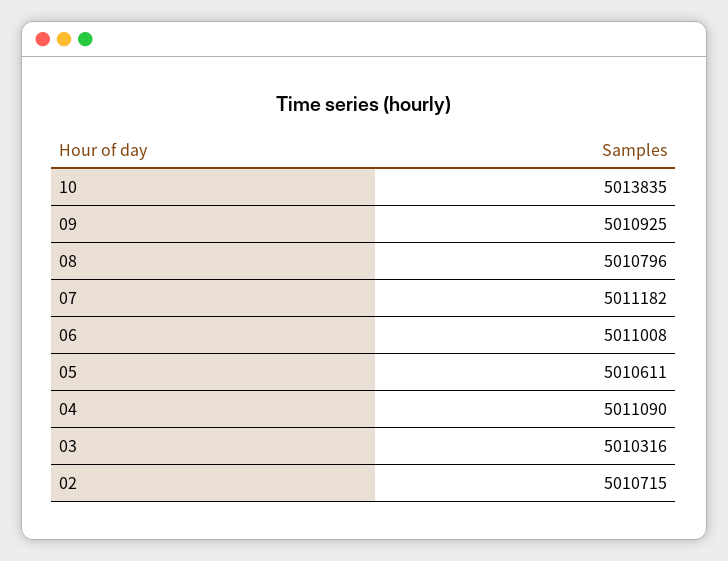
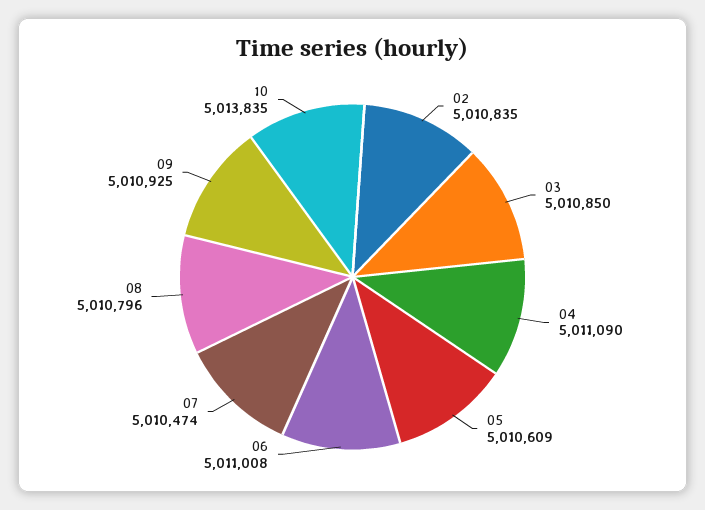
  {
    "10": 5013835,
    "09": 5010925,
    "08": 5010796,
-   "07": 5011182,
+   "07": 5010474,
    "06": 5011008,
-   "05": 5010611,
+   "05": 5010609,
    "04": 5011090,
-   "03": 5010316,
+   "03": 5010850,
-   "02": 5010715
+   "02": 5010835
  }

